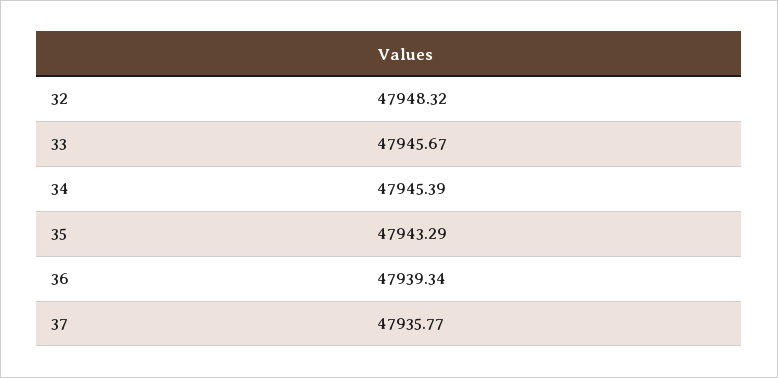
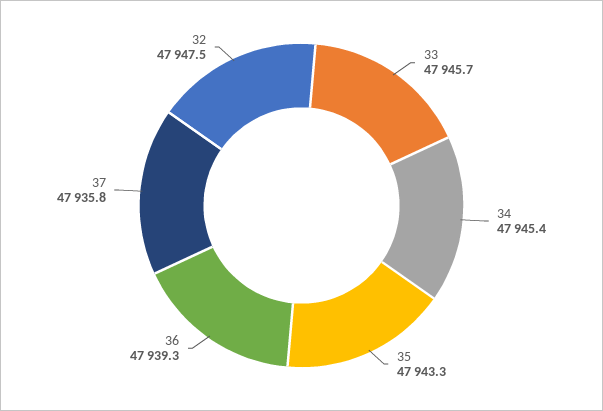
  {
-   "32": 47948.32,
+   "32": 47947.5,
    "33": 47945.67,
    "34": 47945.39,
    "35": 47943.29,
    "36": 47939.34,
    "37": 47935.77
  }

